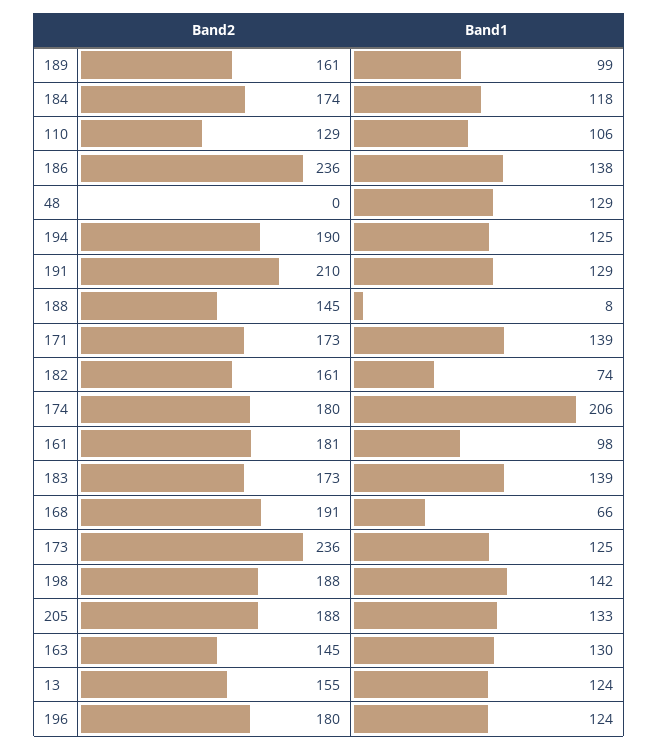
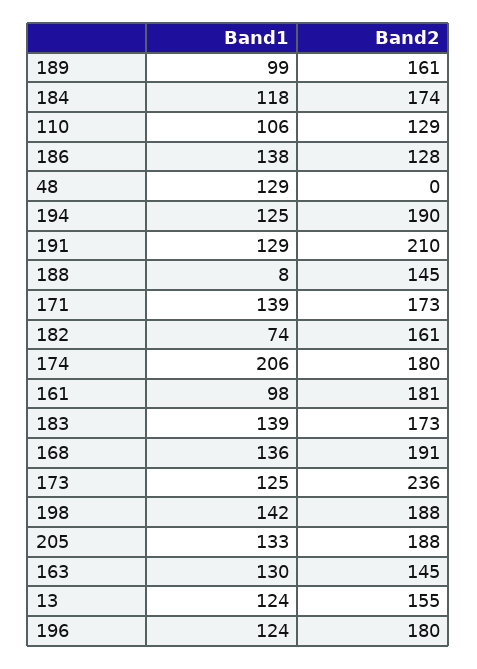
  {
    "Band2": {
      "189": 161,
      "184": 174,
      "110": 129,
-     "186": 236,
+     "186": 128,
      "48": 0,
      "194": 190,
      "191": 210,
      "188": 145,
      "171": 173,
      "182": 161,
      "174": 180,
      "161": 181,
      "183": 173,
      "168": 191,
      "173": 236,
      "198": 188,
      "205": 188,
      "163": 145,
      "13": 155,
      "196": 180
    },
    "Band1": {
      "189": 99,
      "184": 118,
      "110": 106,
      "186": 138,
      "48": 129,
      "194": 125,
      "191": 129,
      "188": 8,
      "171": 139,
      "182": 74,
      "174": 206,
      "161": 98,
      "183": 139,
-     "168": 66,
+     "168": 136,
      "173": 125,
      "198": 142,
      "205": 133,
      "163": 130,
      "13": 124,
      "196": 124
    }
  }

